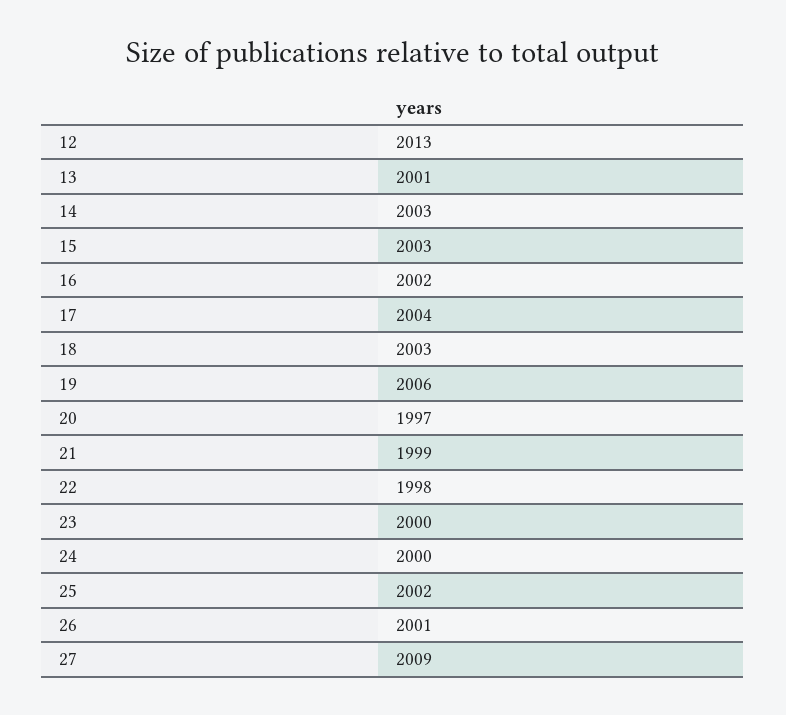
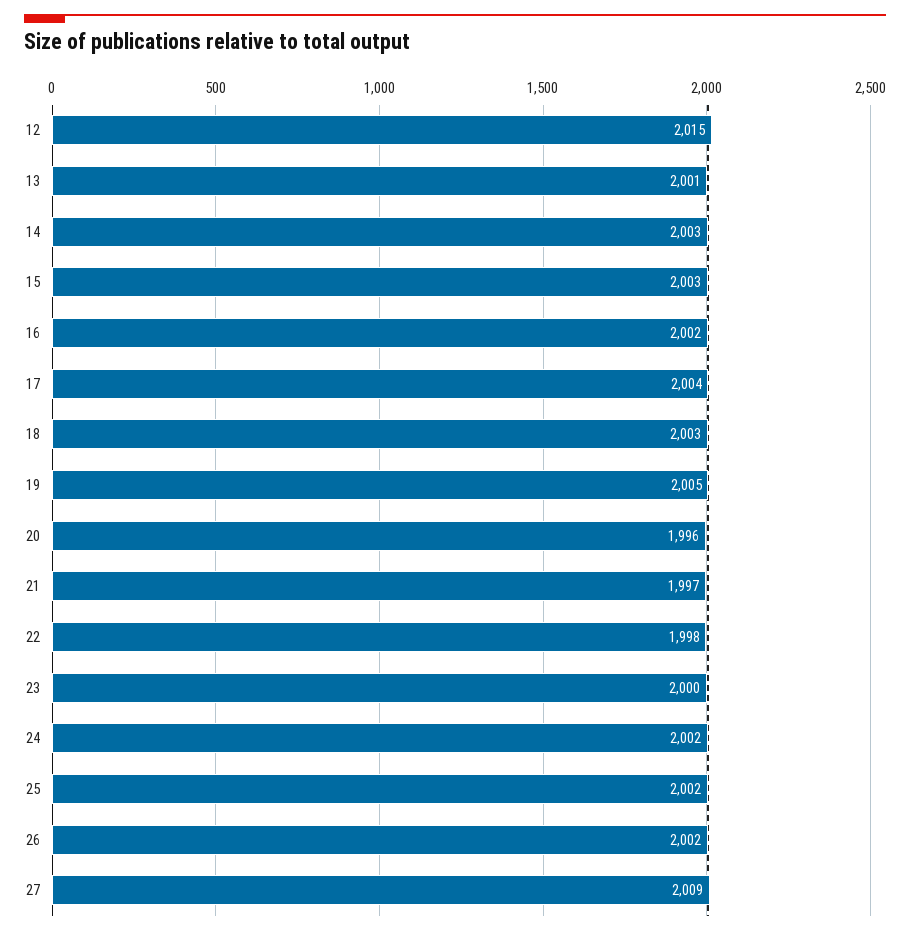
  {
-   "12": 2013,
+   "12": 2015,
    "13": 2001,
    "14": 2003,
    "15": 2003,
    "16": 2002,
    "17": 2004,
    "18": 2003,
-   "19": 2006,
+   "19": 2005,
-   "20": 1997,
+   "20": 1996,
-   "21": 1999,
+   "21": 1997,
    "22": 1998,
    "23": 2000,
-   "24": 2000,
+   "24": 2002,
    "25": 2002,
-   "26": 2001,
+   "26": 2002,
    "27": 2009
  }

